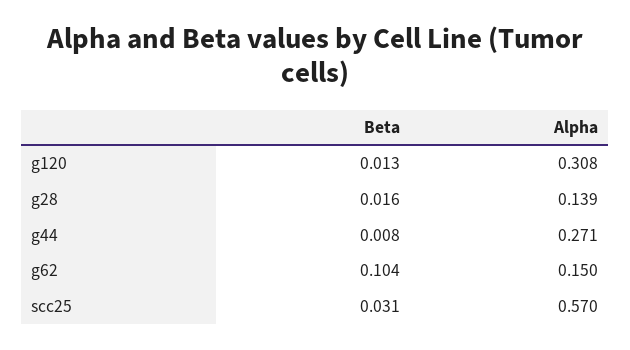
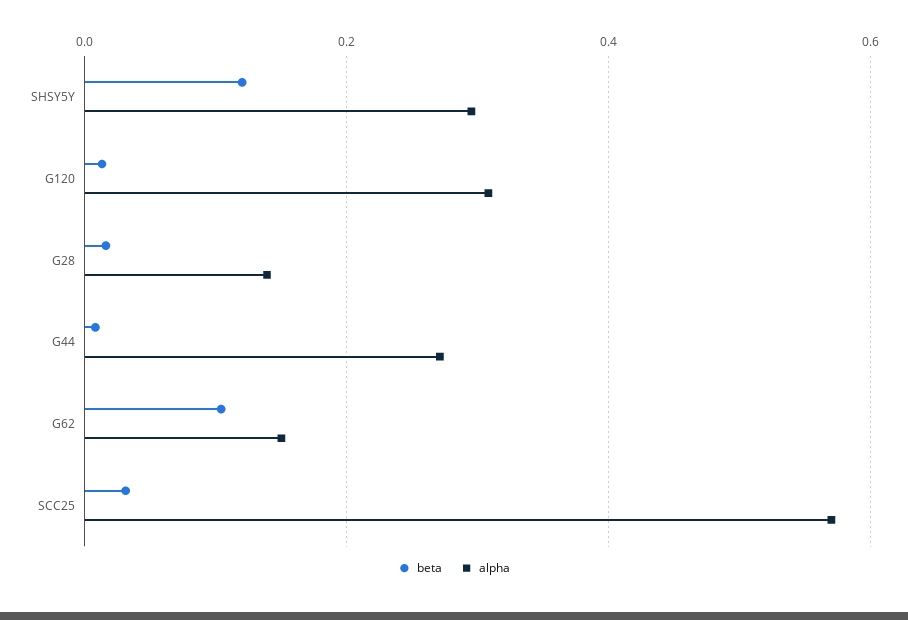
  {
    "Beta": {
      "g120": 0.013,
      "g28": 0.016,
      "g44": 0.008,
      "g62": 0.104,
-     "scc25": 0.031
+     "scc25": 0.031,
+     "SHSY5Y": 0.12
    },
    "Alpha": {
      "g120": 0.308,
      "g28": 0.139,
      "g44": 0.271,
      "g62": 0.15,
-     "scc25": 0.57
+     "scc25": 0.57,
+     "SHSY5Y": 0.3
    }
  }

